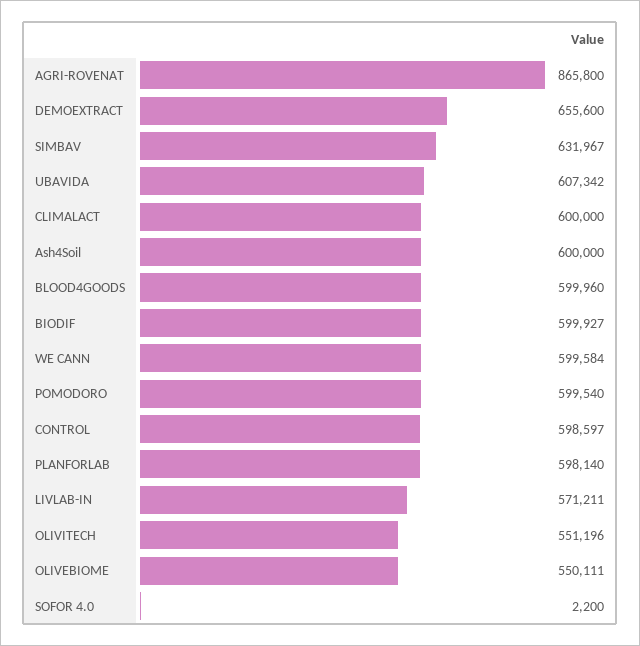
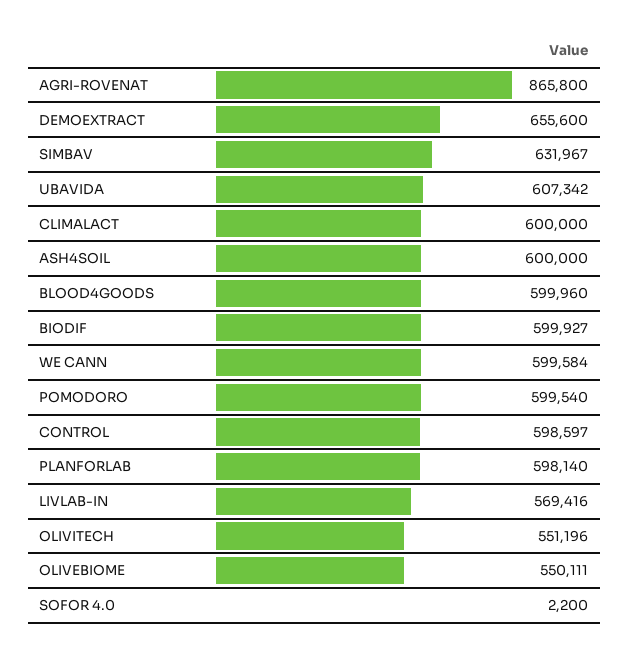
  {
    "AGRI-ROVENAT": 865800,
    "DEMOEXTRACT": 655600,
    "SIMBAV": 631967,
    "UBAVIDA": 607342,
    "CLIMALACT": 600000,
    "Ash4Soil": 600000,
    "BLOOD4GOODS": 599960,
    "BIODIF": 599927,
    "WE CANN": 599584,
    "POMODORO": 599540,
    "CONTROL": 598597,
    "PLANFORLAB": 598140,
-   "LIVLAB-IN": 571211,
+   "LIVLAB-IN": 569416,
    "OLIVITECH": 551196,
    "OLIVEBIOME": 550111,
    "SOFOR 4.0": 2200
  }

